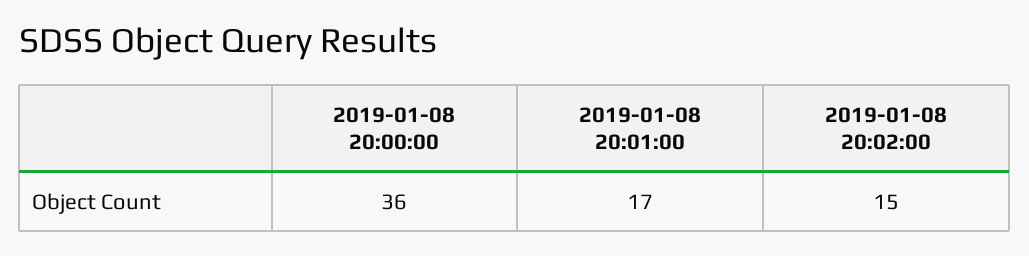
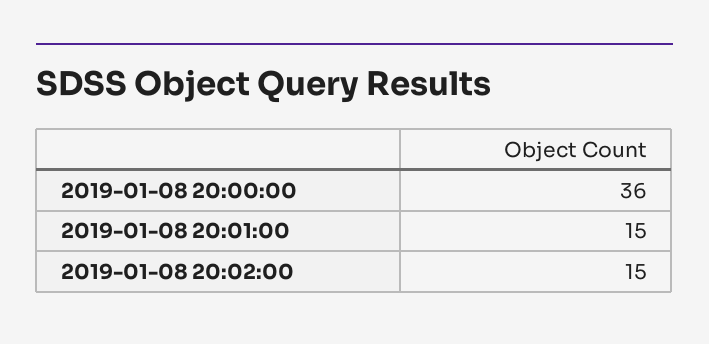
  {
    "2019-01-08 20:00:00": 36,
-   "2019-01-08 20:01:00": 17,
+   "2019-01-08 20:01:00": 15,
    "2019-01-08 20:02:00": 15
  }

